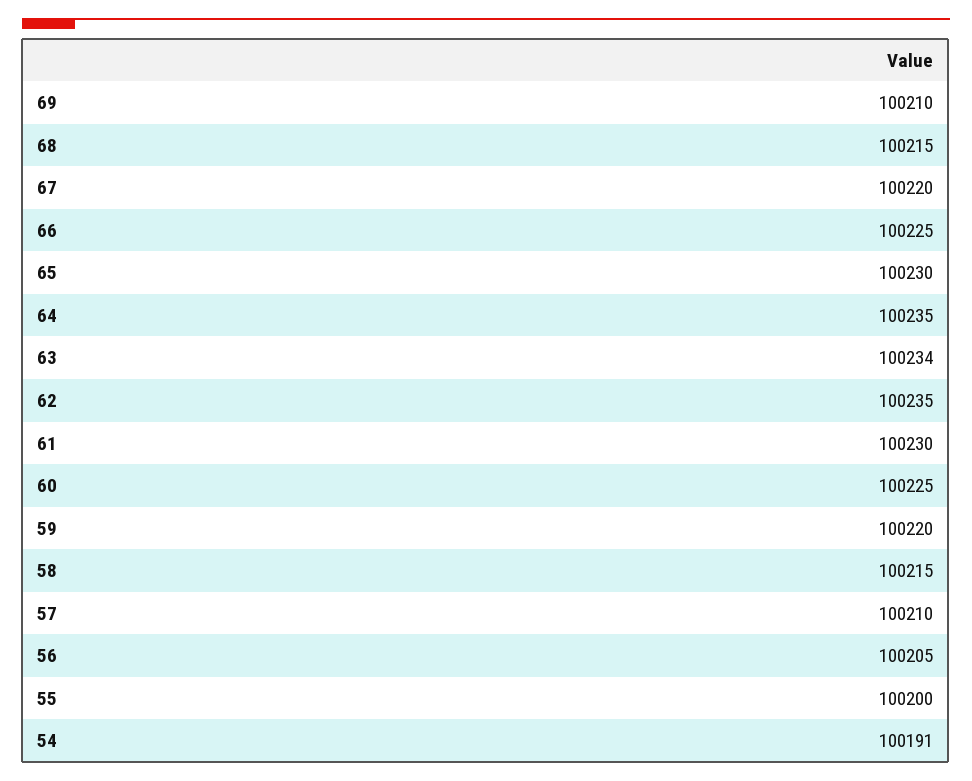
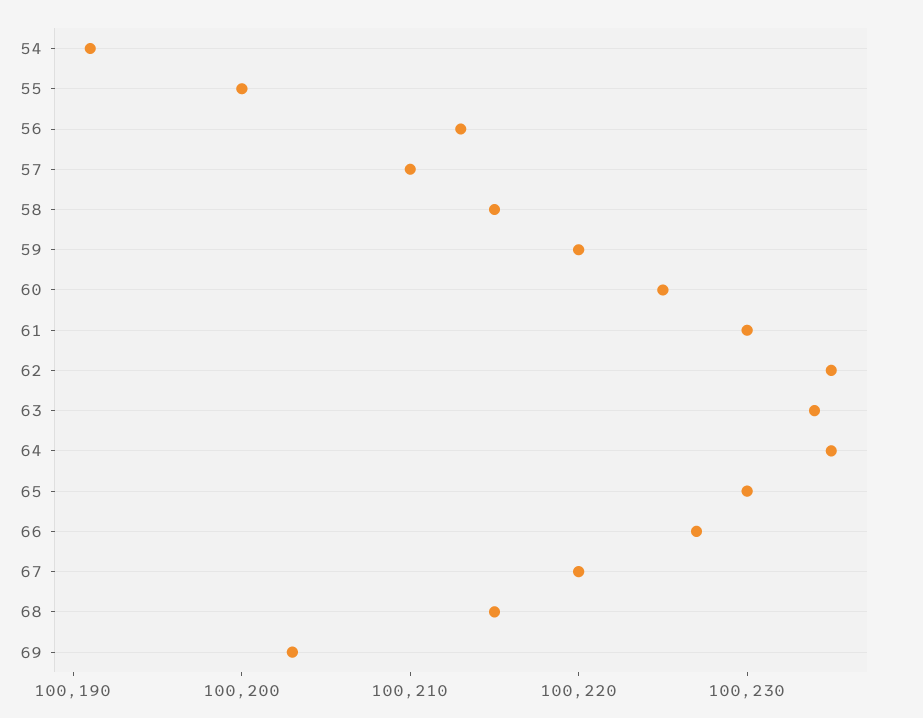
  {
-   "69": 100210,
+   "69": 100203,
    "68": 100215,
    "67": 100220,
-   "66": 100225,
+   "66": 100227,
    "65": 100230,
    "64": 100235,
    "63": 100234,
    "62": 100235,
    "61": 100230,
    "60": 100225,
    "59": 100220,
    "58": 100215,
    "57": 100210,
-   "56": 100205,
+   "56": 100213,
    "55": 100200,
    "54": 100191
  }

